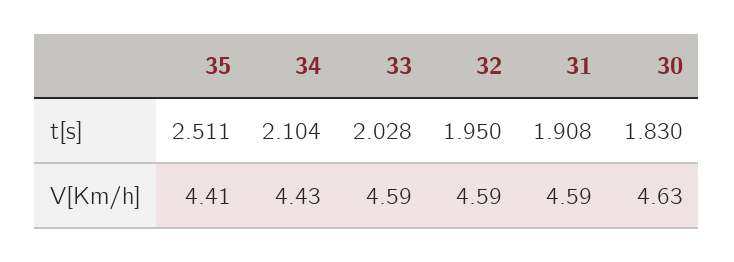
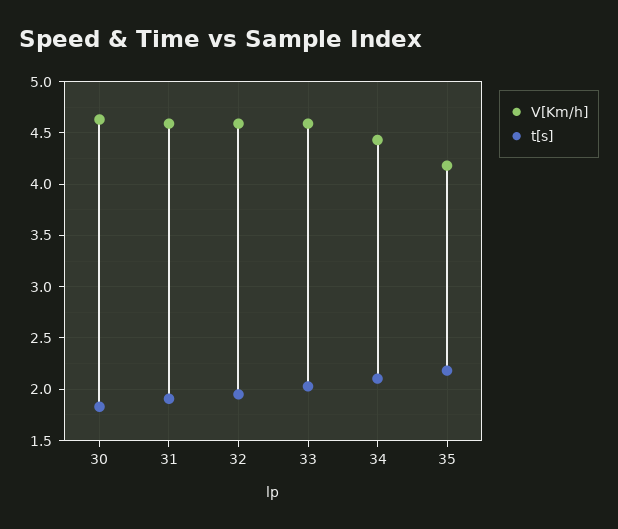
  {
    "t[s]": {
-     "35": 2.511,
+     "35": 2.2,
      "34": 2.104,
      "33": 2.028,
      "32": 1.95,
      "31": 1.908,
      "30": 1.83
    },
    "V[Km/h]": {
-     "35": 4.41,
+     "35": 4.2,
      "34": 4.43,
      "33": 4.59,
      "32": 4.59,
      "31": 4.59,
      "30": 4.63
    }
  }

